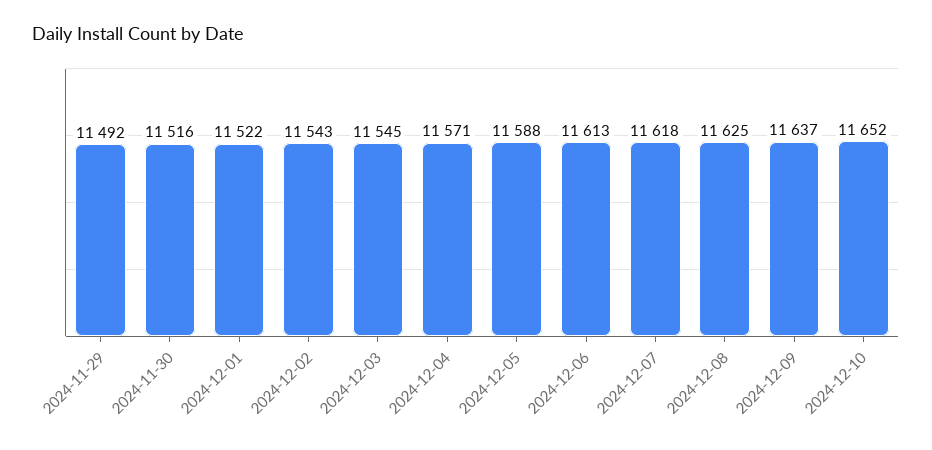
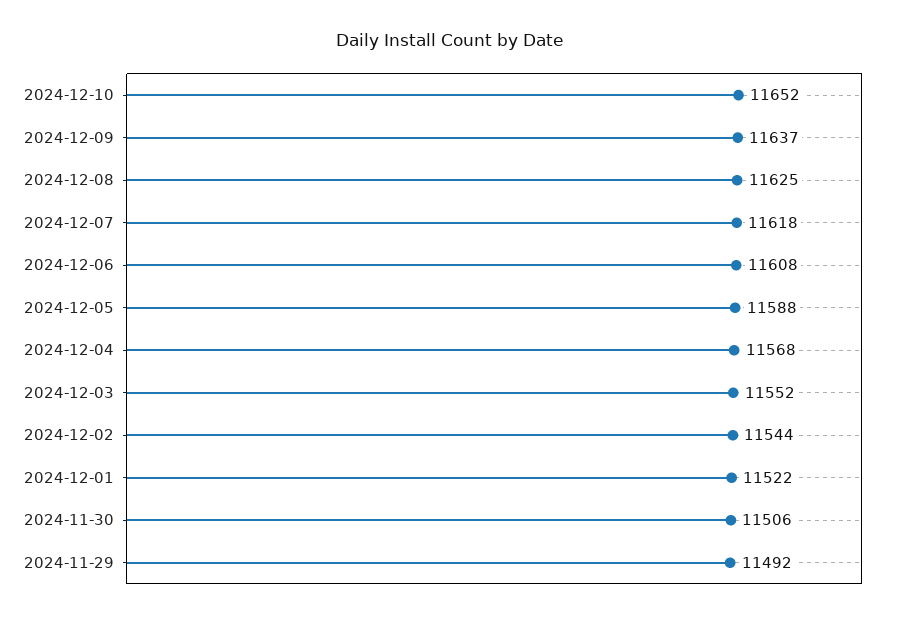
  {
    "2024-11-29": 11492,
-   "2024-11-30": 11516,
+   "2024-11-30": 11506,
    "2024-12-01": 11522,
-   "2024-12-02": 11543,
+   "2024-12-02": 11544,
-   "2024-12-03": 11545,
+   "2024-12-03": 11552,
-   "2024-12-04": 11571,
+   "2024-12-04": 11568,
    "2024-12-05": 11588,
-   "2024-12-06": 11613,
+   "2024-12-06": 11608,
    "2024-12-07": 11618,
    "2024-12-08": 11625,
    "2024-12-09": 11637,
    "2024-12-10": 11652
  }

